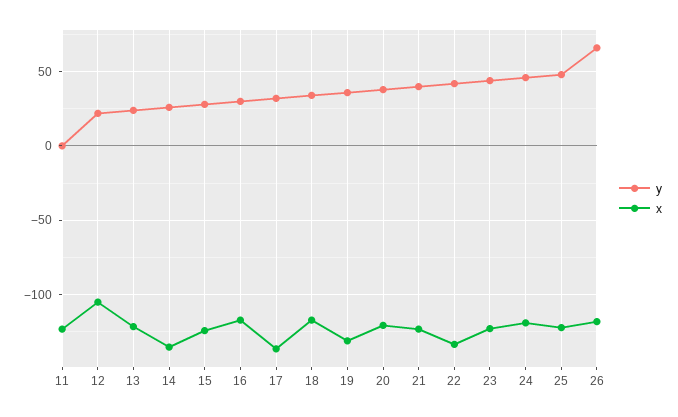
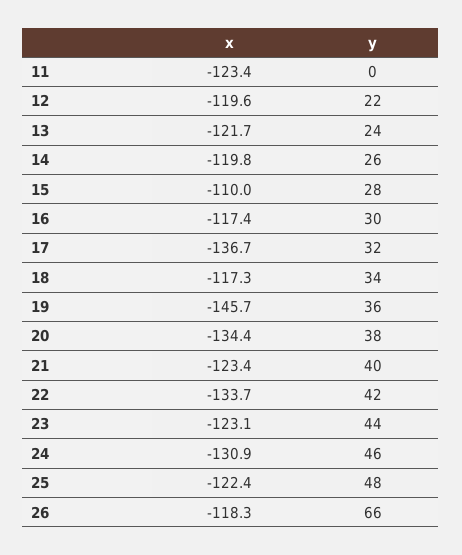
  {
    "y": {
      "11": 0,
      "12": 22,
      "13": 24,
      "14": 26,
      "15": 28,
      "16": 30,
      "17": 32,
      "18": 34,
      "19": 36,
      "20": 38,
      "21": 40,
      "22": 42,
      "23": 44,
      "24": 46,
      "25": 48,
      "26": 66
    },
    "x": {
      "11": -123.4,
-     "12": -105,
+     "12": -119.6,
      "13": -121.7,
-     "14": -135,
+     "14": -119.8,
-     "15": -125,
+     "15": -110,
      "16": -117.4,
      "17": -136.7,
      "18": -117.3,
-     "19": -130,
+     "19": -145.7,
-     "20": -120,
+     "20": -134.4,
      "21": -123.4,
      "22": -133.7,
      "23": -123.1,
-     "24": -120,
+     "24": -130.9,
      "25": -122.4,
      "26": -118.3
    }
  }

